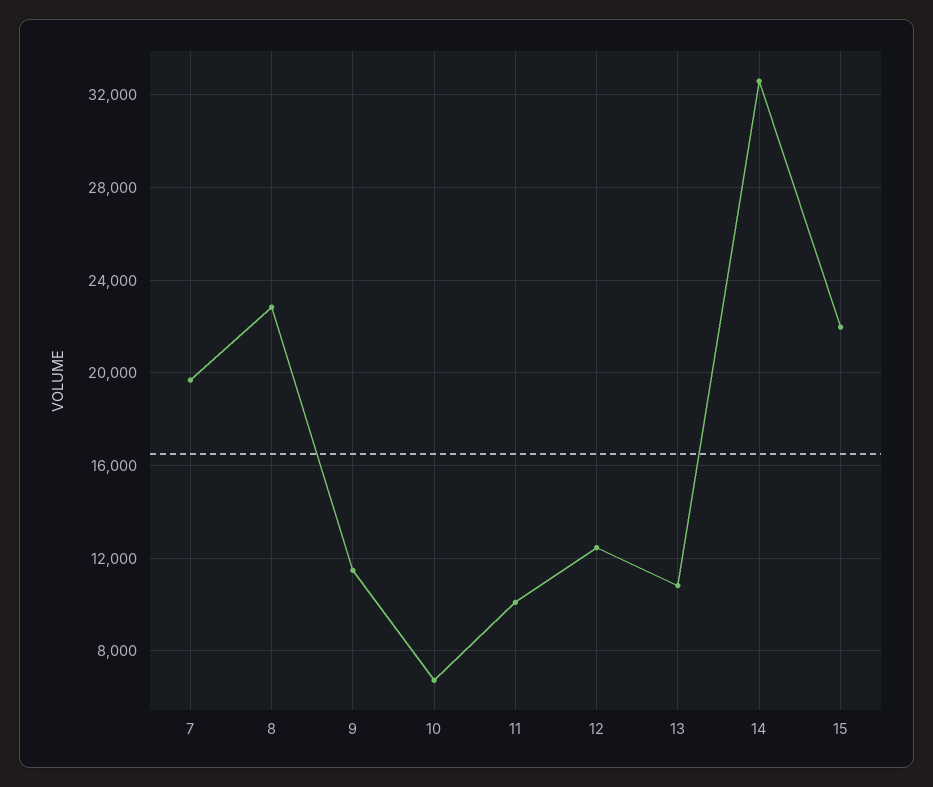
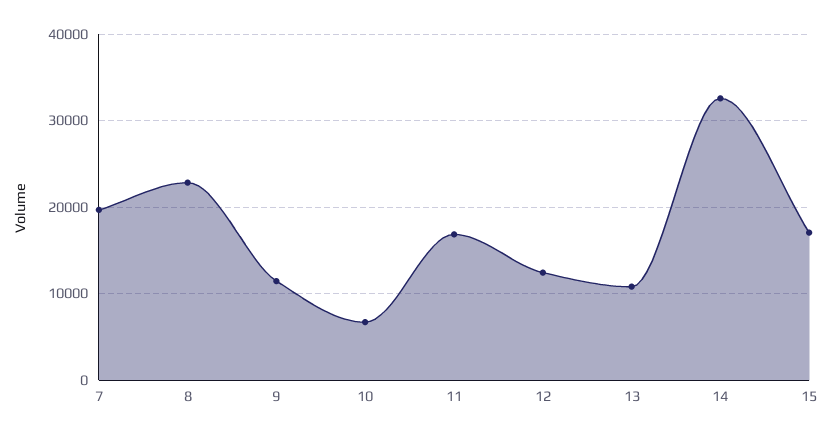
  {
    "7": 19500,
    "8": 23000,
    "9": 11500,
    "10": 6500,
-   "11": 10000,
+   "11": 17000,
    "12": 12500,
    "13": 11000,
    "14": 32500,
-   "15": 22000
+   "15": 17000
  }

